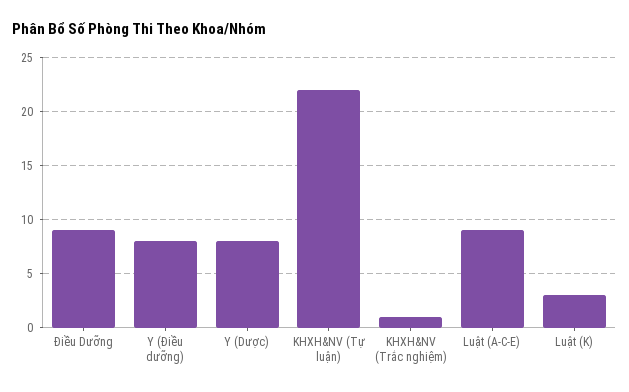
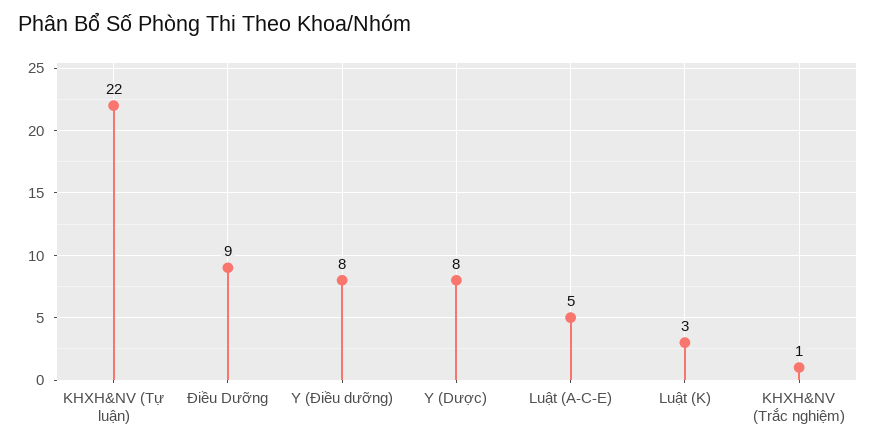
  {
    "Điều Dưỡng": 9,
    "Y (Điều dưỡng)": 8,
    "Y (Dược)": 8,
    "KHXH&NV (Tự luận)": 22,
    "KHXH&NV (Trắc nghiệm)": 1,
-   "Luật (A-C-E)": 9,
+   "Luật (A-C-E)": 5,
    "Luật (K)": 3
  }

